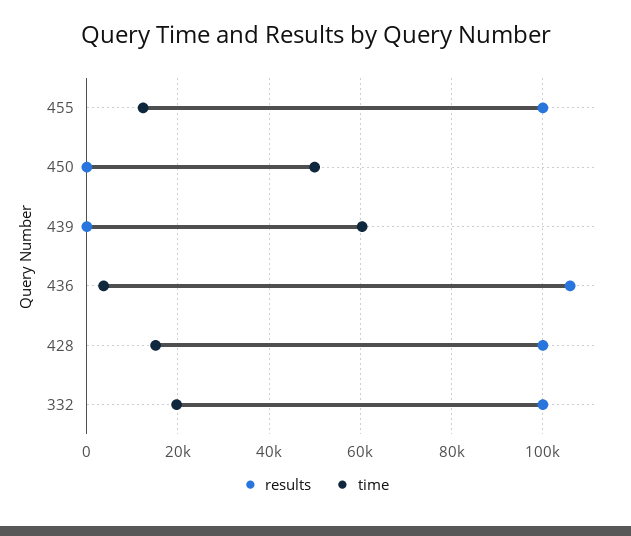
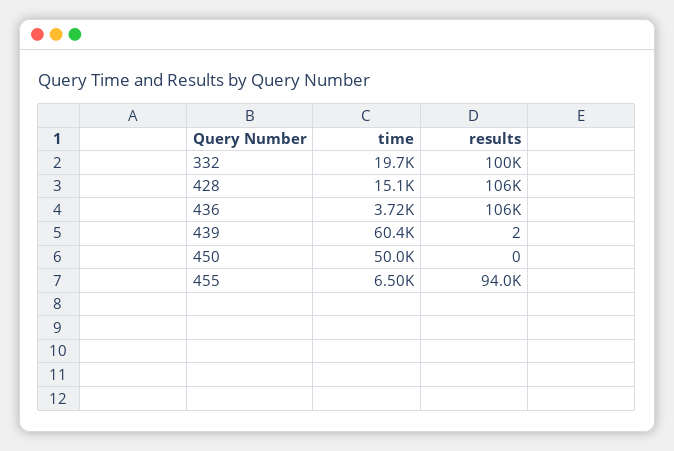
  {
    "results": {
-     "455": 100000,
+     "455": 94000,
      "450": 0,
      "439": 2,
      "436": 106000,
-     "428": 100000,
+     "428": 106000,
      "332": 100000
    },
    "time": {
-     "455": 12000,
+     "455": 6500,
      "450": 50000,
      "439": 60400,
      "436": 3720,
      "428": 15100,
      "332": 19700
    }
  }

